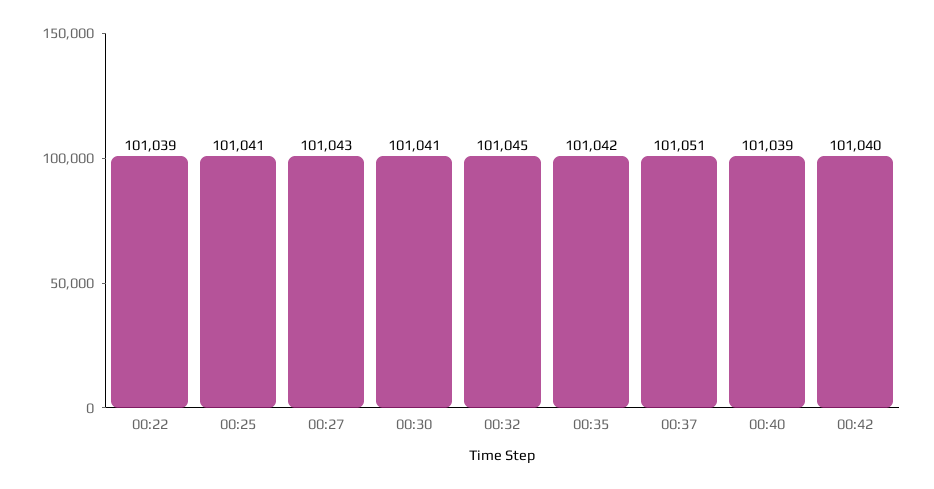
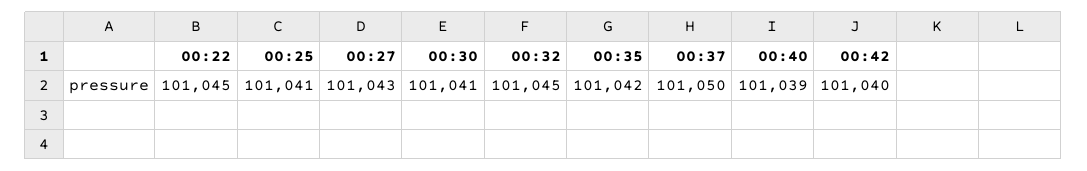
  {
-   "00:22": 101039,
+   "00:22": 101045,
    "00:25": 101041,
    "00:27": 101043,
    "00:30": 101041,
    "00:32": 101045,
    "00:35": 101042,
-   "00:37": 101051,
+   "00:37": 101050,
    "00:40": 101039,
    "00:42": 101040
  }

